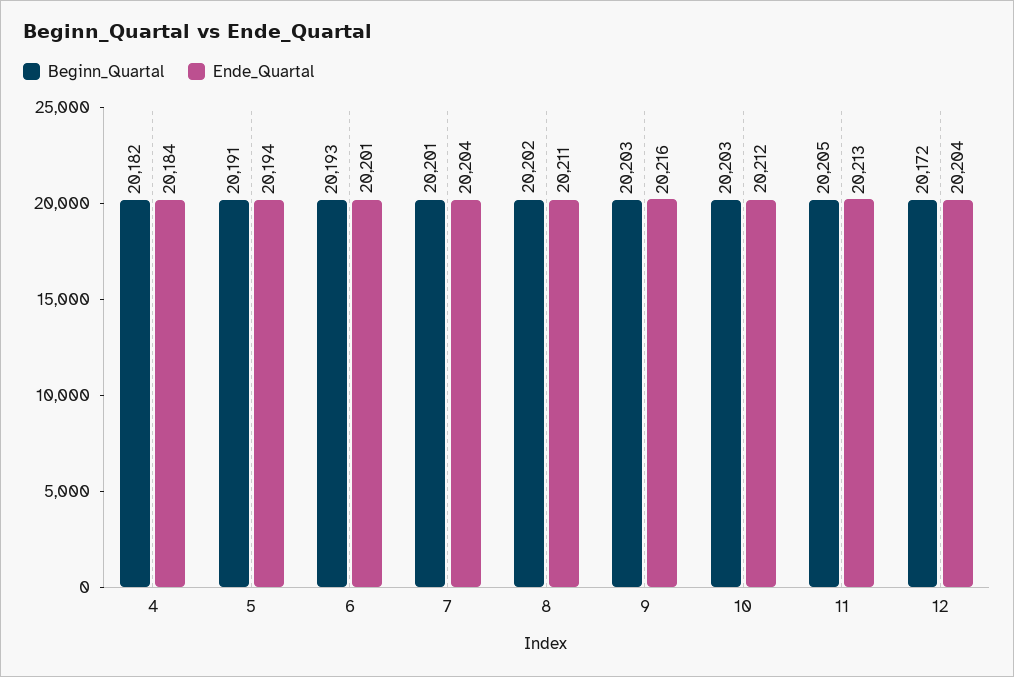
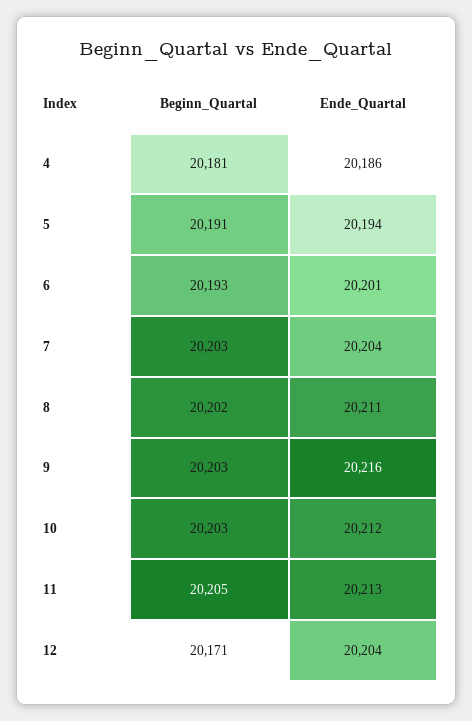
  {
    "Beginn_Quartal": {
-     "4": 20182,
+     "4": 20181,
      "5": 20191,
      "6": 20193,
-     "7": 20201,
+     "7": 20203,
      "8": 20202,
      "9": 20203,
      "10": 20203,
      "11": 20205,
-     "12": 20172
+     "12": 20171
    },
    "Ende_Quartal": {
-     "4": 20184,
+     "4": 20186,
      "5": 20194,
      "6": 20201,
      "7": 20204,
      "8": 20211,
      "9": 20216,
      "10": 20212,
      "11": 20213,
      "12": 20204
    }
  }

